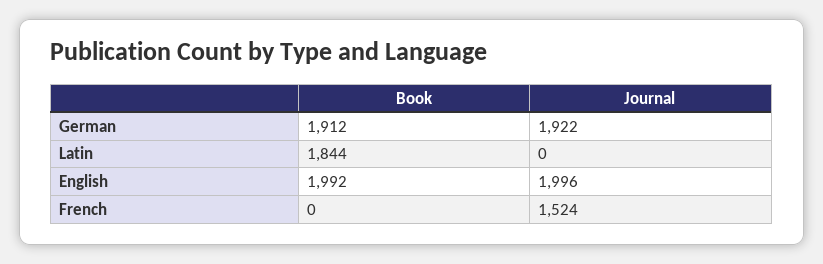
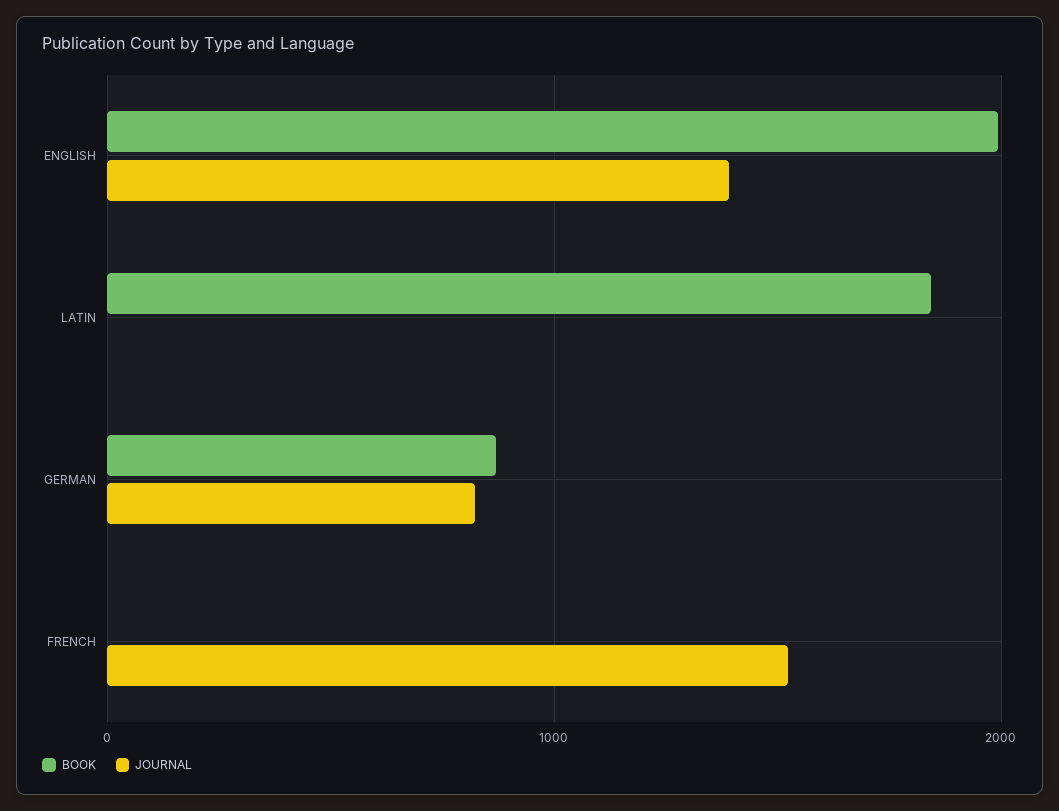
  {
    "Book": {
-     "German": 1912,
+     "German": 900,
      "Latin": 1844,
      "English": 1992,
      "French": 0
    },
    "Journal": {
-     "German": 1922,
+     "German": 800,
      "Latin": 0,
-     "English": 1996,
+     "English": 1400,
      "French": 1524
    }
  }

